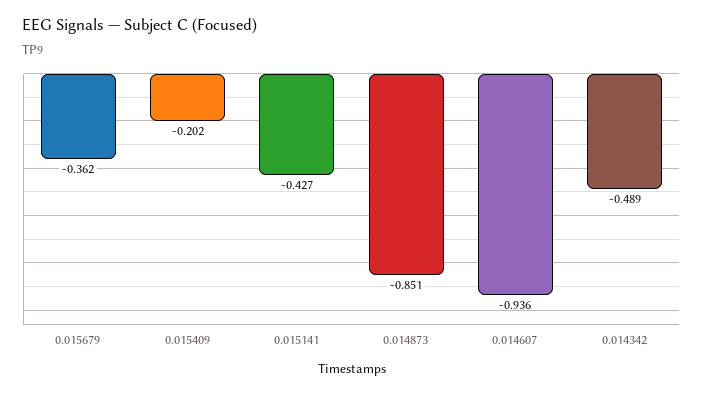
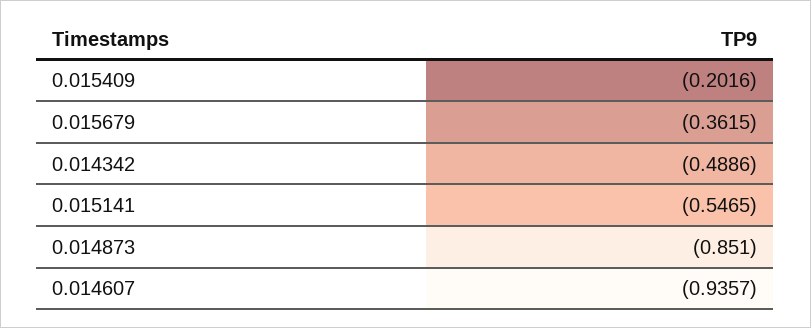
  {
    "0.015679": -0.3615,
    "0.015409": -0.2016,
-   "0.015141": -0.427,
+   "0.015141": -0.5465,
    "0.014873": -0.851,
    "0.014607": -0.9357,
    "0.014342": -0.4886
  }

